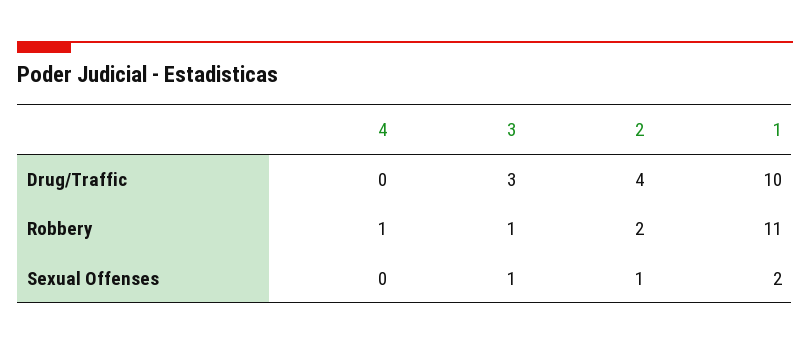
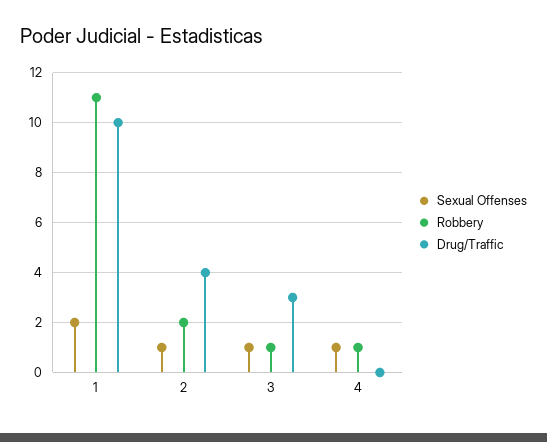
  {
    "Drug/Traffic": {
      "4": 0,
      "3": 3,
      "2": 4,
      "1": 10
    },
    "Robbery": {
      "4": 1,
      "3": 1,
      "2": 2,
      "1": 11
    },
    "Sexual Offenses": {
-     "4": 0,
+     "4": 1,
      "3": 1,
      "2": 1,
      "1": 2
    }
  }

